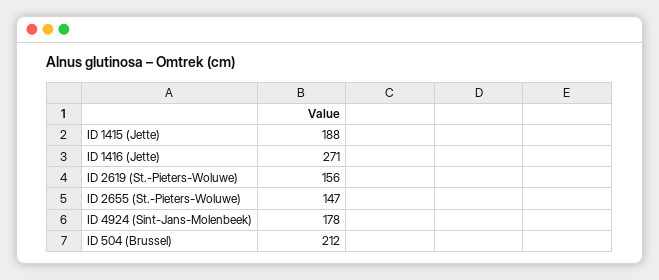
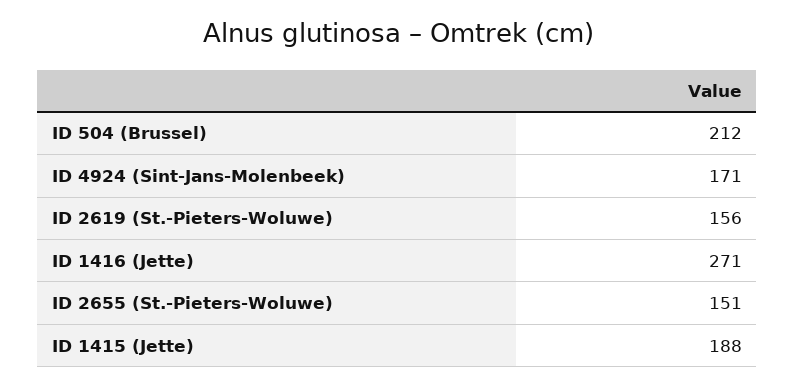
  {
    "ID 1415 (Jette)": 188,
    "ID 1416 (Jette)": 271,
    "ID 2619 (St.-Pieters-Woluwe)": 156,
-   "ID 2655 (St.-Pieters-Woluwe)": 147,
+   "ID 2655 (St.-Pieters-Woluwe)": 151,
-   "ID 4924 (Sint-Jans-Molenbeek)": 178,
+   "ID 4924 (Sint-Jans-Molenbeek)": 171,
    "ID 504 (Brussel)": 212
  }

